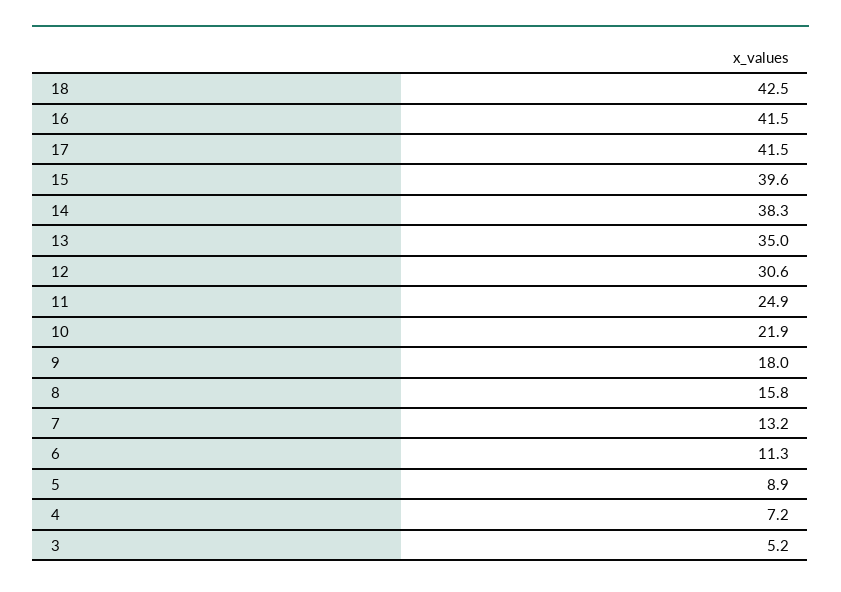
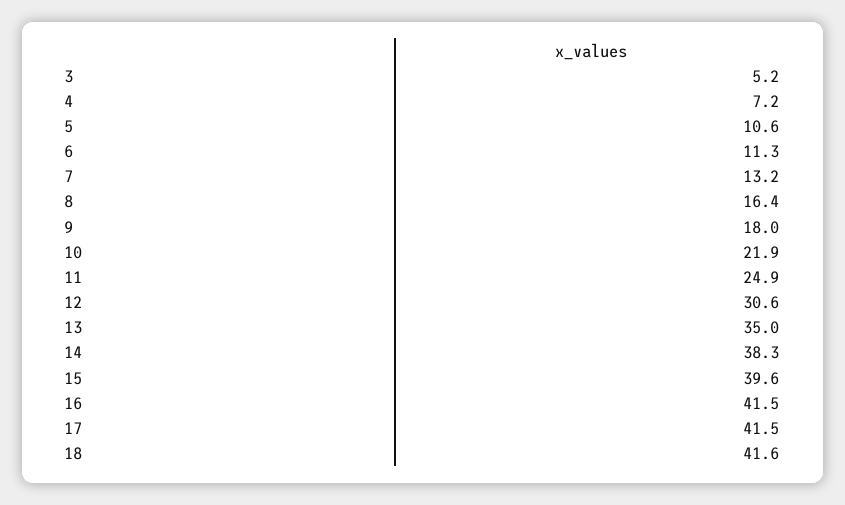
  {
-   "18": 42.5,
+   "18": 41.6,
    "16": 41.5,
    "17": 41.5,
    "15": 39.6,
    "14": 38.3,
    "13": 35,
    "12": 30.6,
    "11": 24.9,
    "10": 21.9,
    "9": 18,
-   "8": 15.8,
+   "8": 16.4,
    "7": 13.2,
    "6": 11.3,
-   "5": 8.9,
+   "5": 10.6,
    "4": 7.2,
    "3": 5.2
  }

